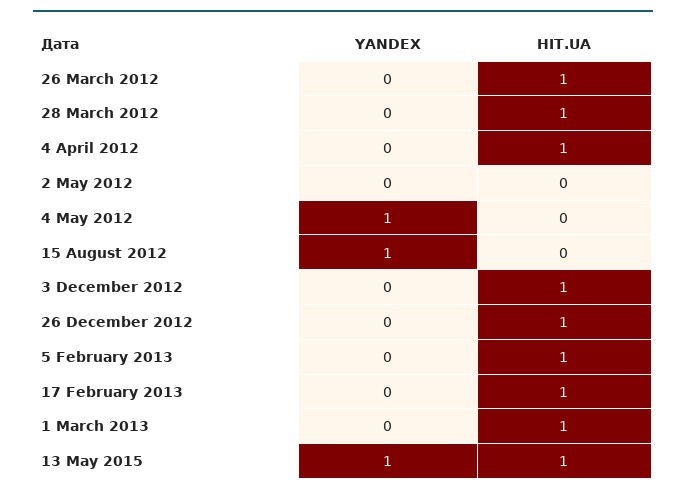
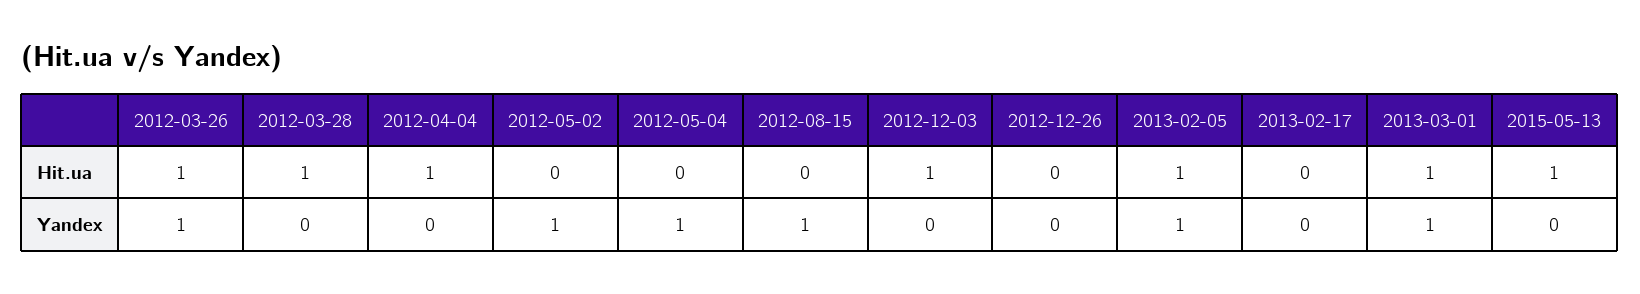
  {
    "YANDEX": {
-     "26 March 2012": 0,
+     "26 March 2012": 1,
      "28 March 2012": 0,
      "4 April 2012": 0,
-     "2 May 2012": 0,
+     "2 May 2012": 1,
      "4 May 2012": 1,
      "15 August 2012": 1,
      "3 December 2012": 0,
      "26 December 2012": 0,
-     "5 February 2013": 0,
+     "5 February 2013": 1,
      "17 February 2013": 0,
-     "1 March 2013": 0,
+     "1 March 2013": 1,
-     "13 May 2015": 1
+     "13 May 2015": 0
    },
    "HIT.UA": {
      "26 March 2012": 1,
      "28 March 2012": 1,
      "4 April 2012": 1,
      "2 May 2012": 0,
      "4 May 2012": 0,
      "15 August 2012": 0,
      "3 December 2012": 1,
-     "26 December 2012": 1,
+     "26 December 2012": 0,
      "5 February 2013": 1,
-     "17 February 2013": 1,
+     "17 February 2013": 0,
      "1 March 2013": 1,
      "13 May 2015": 1
    }
  }

